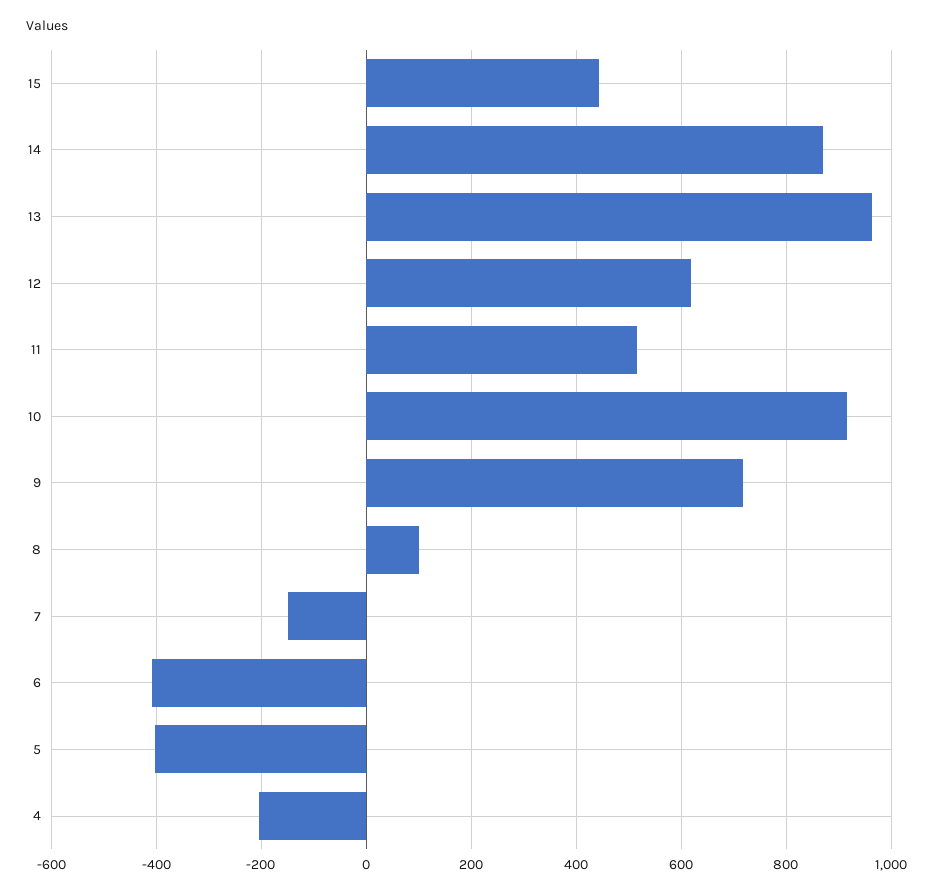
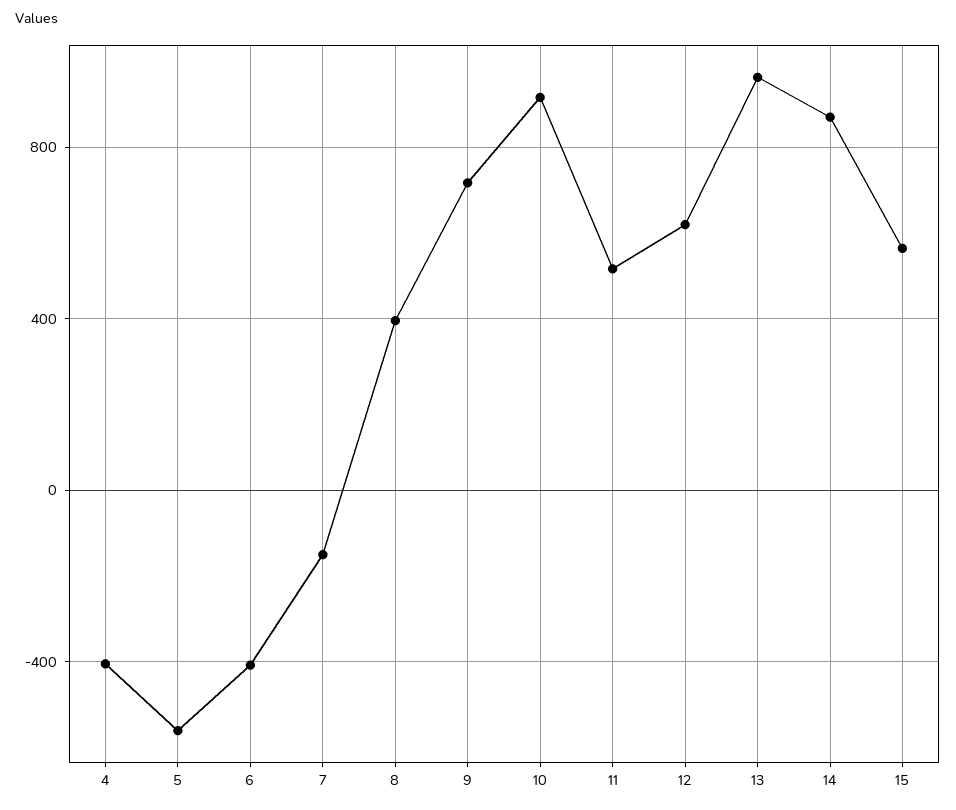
  {
-   "15": 440,
+   "15": 550,
    "14": 880,
    "13": 960,
    "12": 620,
    "11": 520,
    "10": 920,
    "9": 720,
-   "8": 100,
+   "8": 400,
    "7": -160,
    "6": -400,
-   "5": -400,
+   "5": -550,
-   "4": -200
+   "4": -400
  }

